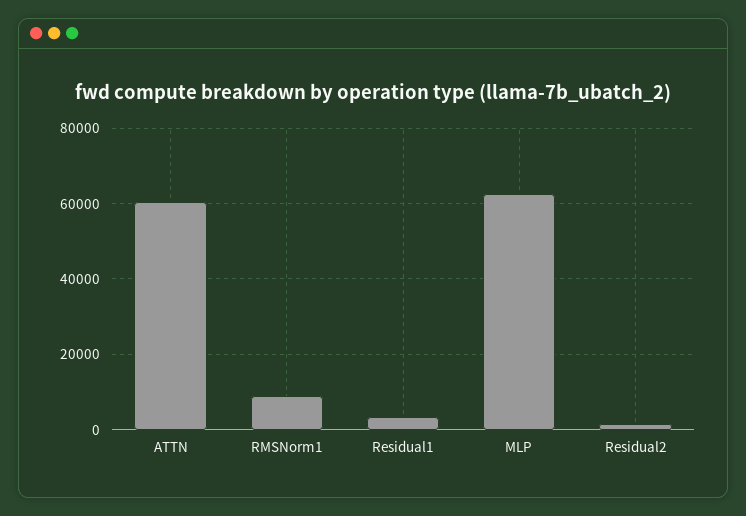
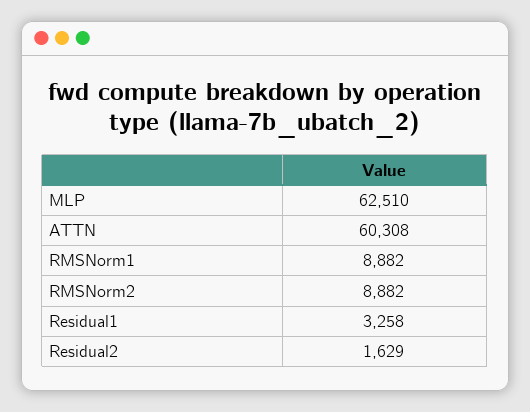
  {
    "ATTN": 60308,
    "RMSNorm1": 8882,
    "Residual1": 3258,
    "MLP": 62510,
-   "Residual2": 1629
+   "Residual2": 1629,
+   "RMSNorm2": 8882
  }

